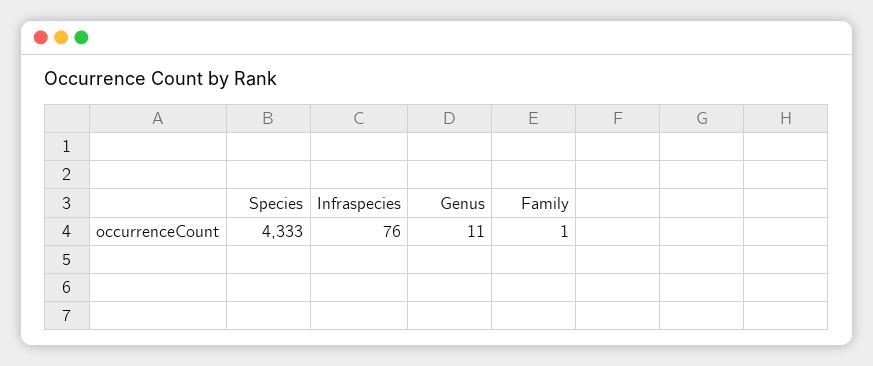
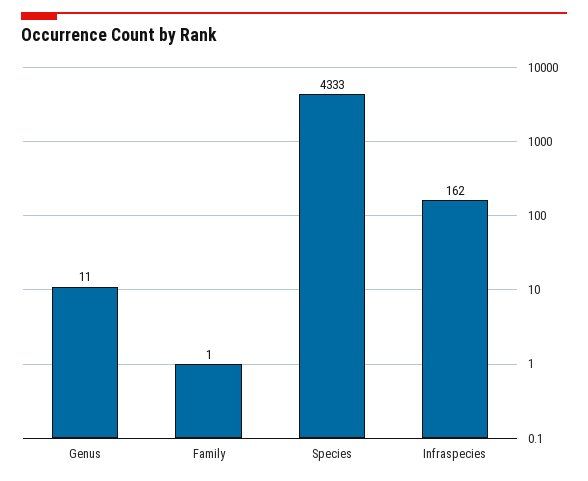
  {
    "Species": 4333,
-   "Infraspecies": 76,
+   "Infraspecies": 162,
    "Genus": 11,
    "Family": 1
  }

